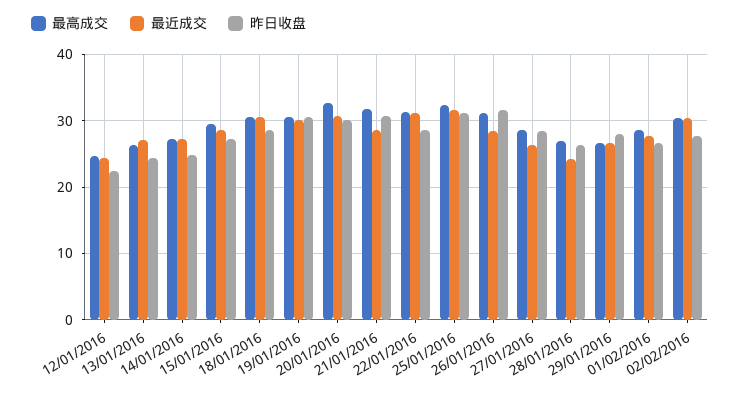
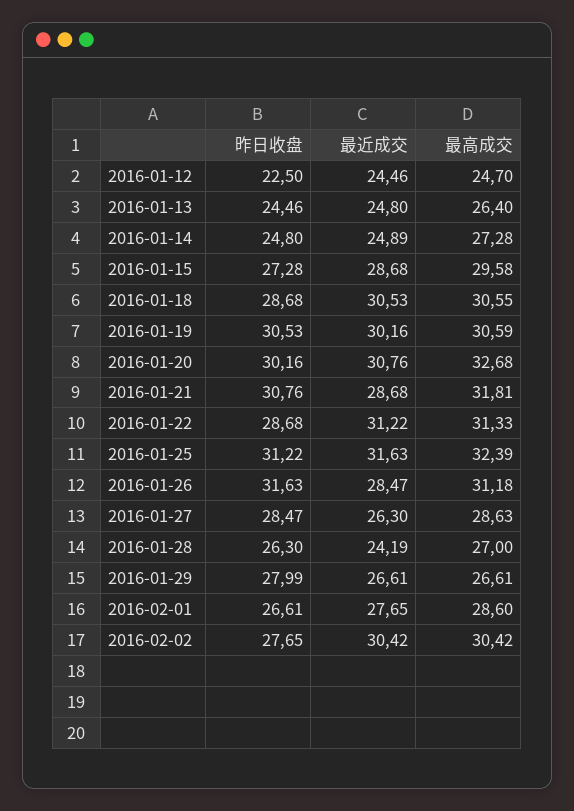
  {
    "最高成交": {
      "12/01/2016": 24.7,
      "13/01/2016": 26.4,
      "14/01/2016": 27.28,
      "15/01/2016": 29.58,
      "18/01/2016": 30.55,
      "19/01/2016": 30.59,
      "20/01/2016": 32.68,
      "21/01/2016": 31.81,
      "22/01/2016": 31.33,
      "25/01/2016": 32.39,
      "26/01/2016": 31.18,
      "27/01/2016": 28.63,
      "28/01/2016": 27,
      "29/01/2016": 26.61,
      "01/02/2016": 28.6,
      "02/02/2016": 30.42
    },
    "最近成交": {
      "12/01/2016": 24.46,
-     "13/01/2016": 27,
+     "13/01/2016": 24.8,
-     "14/01/2016": 27,
+     "14/01/2016": 24.89,
      "15/01/2016": 28.68,
      "18/01/2016": 30.53,
      "19/01/2016": 30.16,
      "20/01/2016": 30.76,
      "21/01/2016": 28.68,
      "22/01/2016": 31.22,
      "25/01/2016": 31.63,
      "26/01/2016": 28.47,
      "27/01/2016": 26.3,
      "28/01/2016": 24.19,
      "29/01/2016": 26.61,
      "01/02/2016": 27.65,
      "02/02/2016": 30.42
    },
    "昨日收盘": {
      "12/01/2016": 22.5,
      "13/01/2016": 24.46,
      "14/01/2016": 24.8,
      "15/01/2016": 27.28,
      "18/01/2016": 28.68,
      "19/01/2016": 30.53,
      "20/01/2016": 30.16,
      "21/01/2016": 30.76,
      "22/01/2016": 28.68,
      "25/01/2016": 31.22,
      "26/01/2016": 31.63,
      "27/01/2016": 28.47,
      "28/01/2016": 26.3,
      "29/01/2016": 27.99,
      "01/02/2016": 26.61,
      "02/02/2016": 27.65
    }
  }

